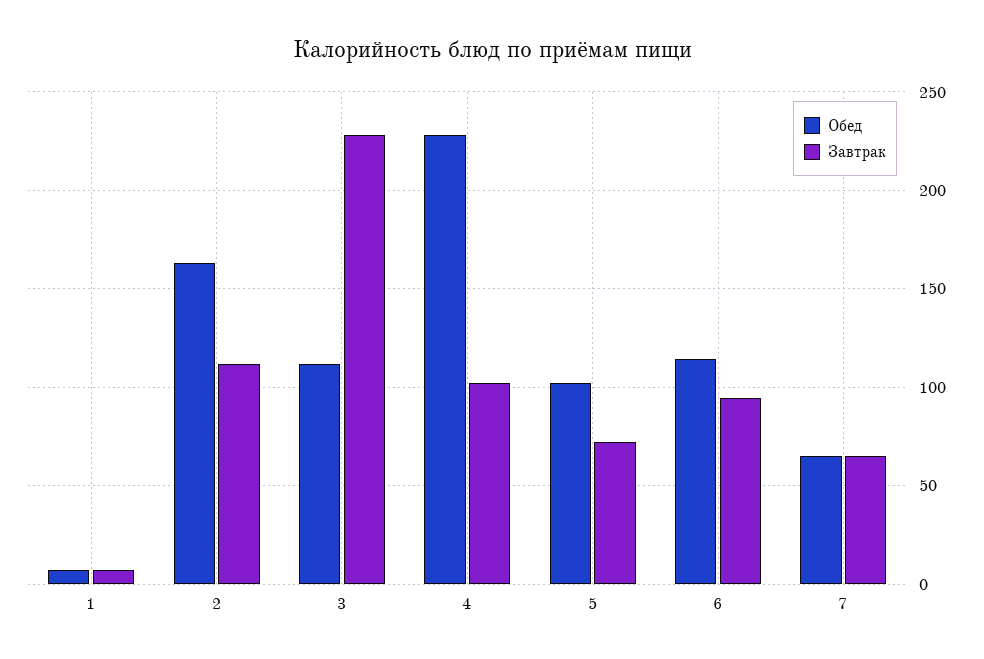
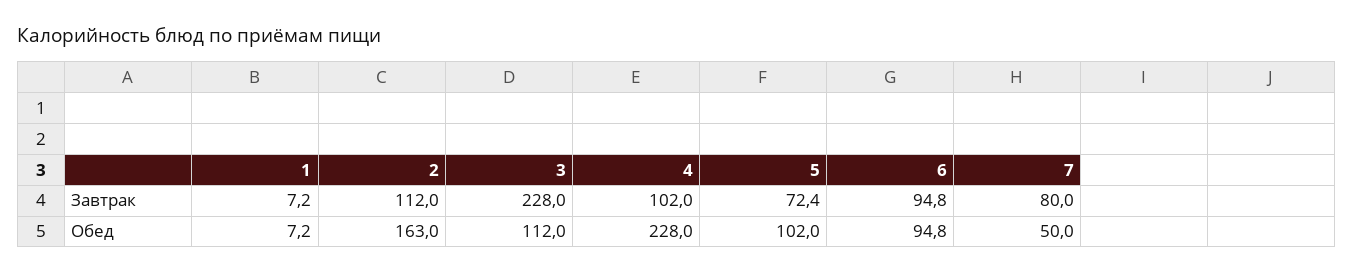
  {
    "Обед": {
      "1": 7.2,
      "2": 163,
      "3": 112,
      "4": 228,
      "5": 102,
-     "6": 115,
+     "6": 94.8,
-     "7": 65
+     "7": 50
    },
    "Завтрак": {
      "1": 7.2,
      "2": 112,
      "3": 228,
      "4": 102,
      "5": 72.4,
      "6": 94.8,
-     "7": 65
+     "7": 80
    }
  }

